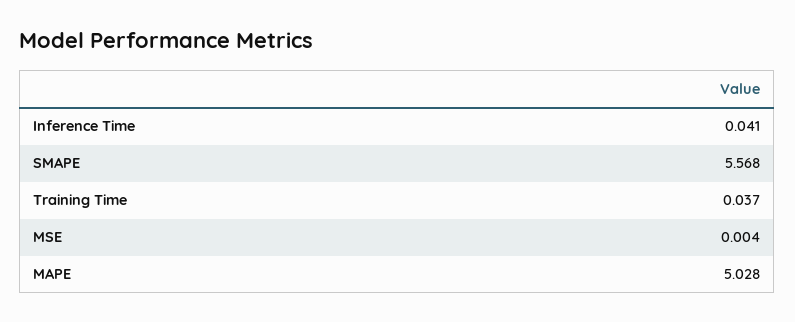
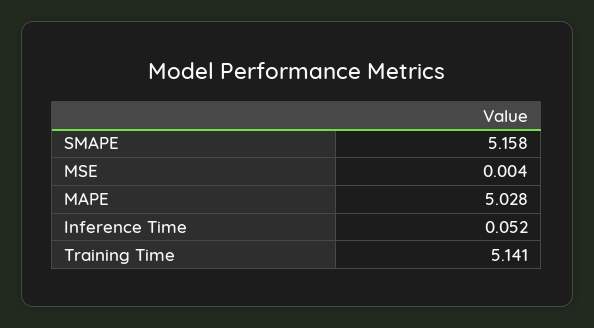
  {
-   "Inference Time": 0.041,
+   "Inference Time": 0.052,
-   "SMAPE": 5.568,
+   "SMAPE": 5.158,
-   "Training Time": 0.037,
+   "Training Time": 5.141,
    "MSE": 0.004,
    "MAPE": 5.028
  }

